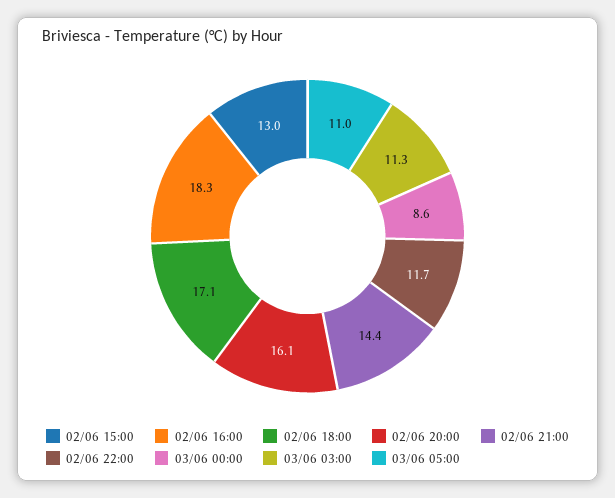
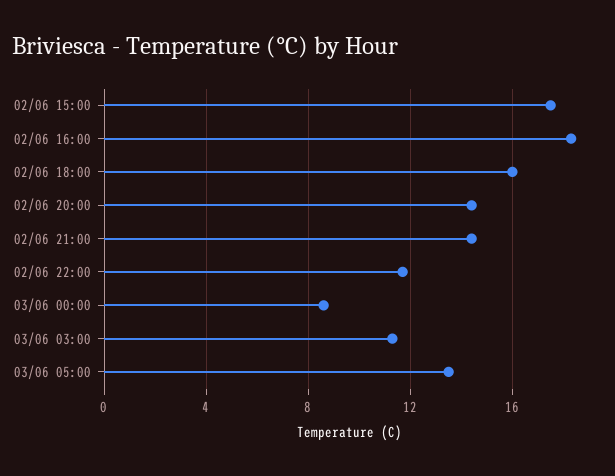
  {
-   "02/06 15:00": 13,
+   "02/06 15:00": 17.5,
    "02/06 16:00": 18.3,
-   "02/06 18:00": 17.1,
+   "02/06 18:00": 16,
-   "02/06 20:00": 16.1,
+   "02/06 20:00": 14.5,
    "02/06 21:00": 14.4,
    "02/06 22:00": 11.7,
    "03/06 00:00": 8.6,
    "03/06 03:00": 11.3,
-   "03/06 05:00": 11
+   "03/06 05:00": 13.5
  }

